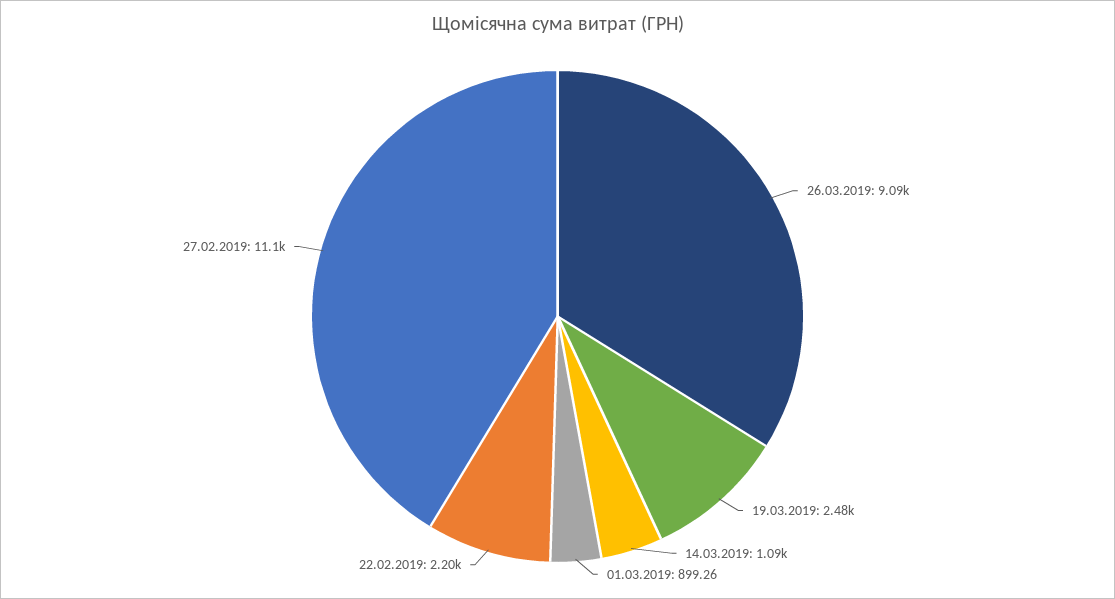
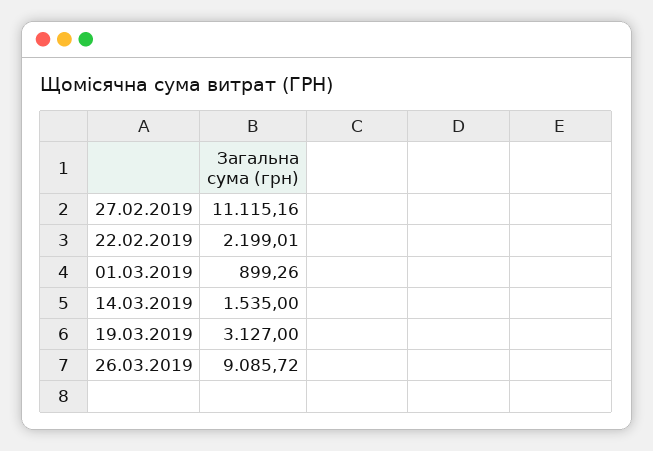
  {
    "26.03.2019": 9085.72,
-   "19.03.2019": 2480,
+   "19.03.2019": 3127,
-   "14.03.2019": 1090,
+   "14.03.2019": 1535,
    "01.03.2019": 899.26,
    "22.02.2019": 2199.01,
    "27.02.2019": 11115.16
  }

